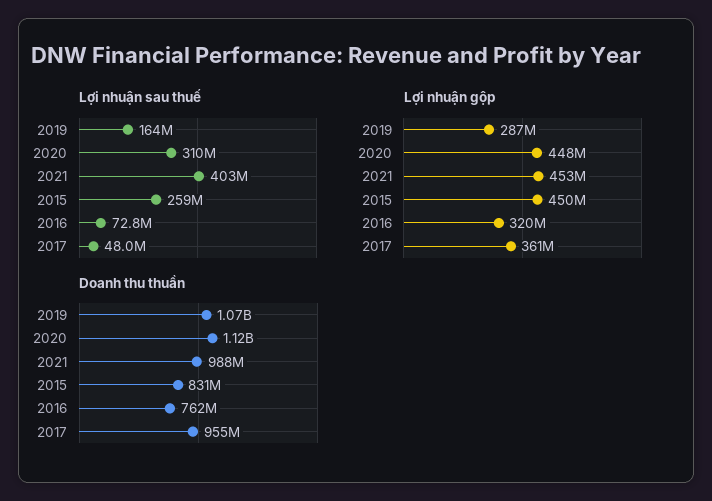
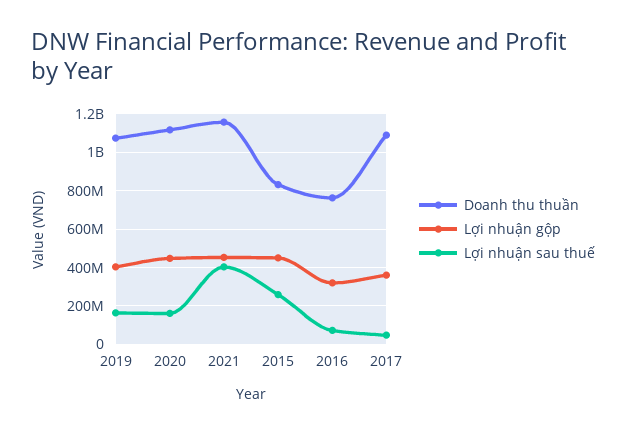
  {
    "Lợi nhuận sau thuế": {
      "2019": 164000000,
-     "2020": 310000000,
+     "2020": 150000000,
      "2021": 403000000,
      "2015": 259000000,
      "2016": 72800000,
      "2017": 48000000
    },
    "Lợi nhuận gộp": {
-     "2019": 287000000,
+     "2019": 400000000,
      "2020": 448000000,
      "2021": 453000000,
      "2015": 450000000,
      "2016": 320000000,
      "2017": 361000000
    },
    "Doanh thu thuần": {
      "2019": 1070000000,
      "2020": 1120000000,
-     "2021": 988000000,
+     "2021": 1150000000,
      "2015": 831000000,
      "2016": 762000000,
-     "2017": 955000000
+     "2017": 1100000000
    }
  }

